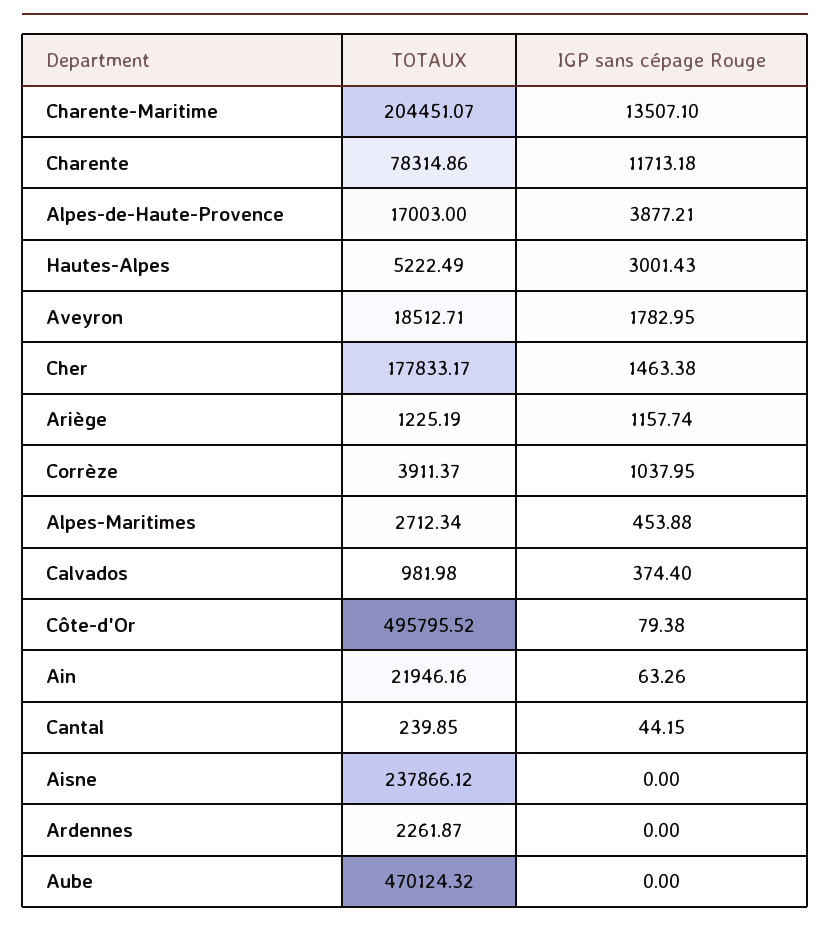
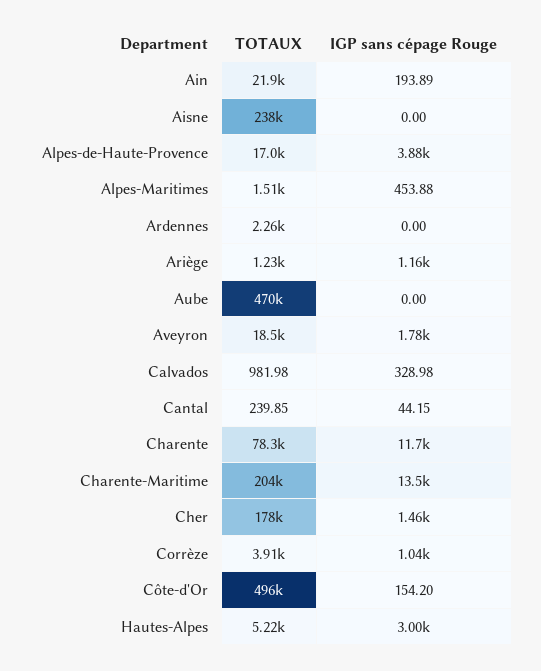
  {
    "TOTAUX": {
      "Charente-Maritime": 204451.07,
      "Charente": 78314.86,
      "Alpes-de-Haute-Provence": 17003,
      "Hautes-Alpes": 5222.49,
      "Aveyron": 18512.71,
      "Cher": 177833.17,
      "Ariège": 1225.19,
      "Corrèze": 3911.37,
-     "Alpes-Maritimes": 2712.34,
+     "Alpes-Maritimes": 1510,
      "Calvados": 981.98,
      "Côte-d'Or": 495795.52,
      "Ain": 21946.16,
      "Cantal": 239.85,
      "Aisne": 237866.12,
      "Ardennes": 2261.87,
      "Aube": 470124.32
    },
    "IGP sans cépage Rouge": {
      "Charente-Maritime": 13507.1,
      "Charente": 11713.18,
      "Alpes-de-Haute-Provence": 3877.21,
      "Hautes-Alpes": 3001.43,
      "Aveyron": 1782.95,
      "Cher": 1463.38,
      "Ariège": 1157.74,
      "Corrèze": 1037.95,
      "Alpes-Maritimes": 453.88,
-     "Calvados": 374.4,
+     "Calvados": 328.98,
-     "Côte-d'Or": 79.38,
+     "Côte-d'Or": 154.2,
-     "Ain": 63.26,
+     "Ain": 193.89,
      "Cantal": 44.15,
      "Aisne": 0,
      "Ardennes": 0,
      "Aube": 0
    }
  }

